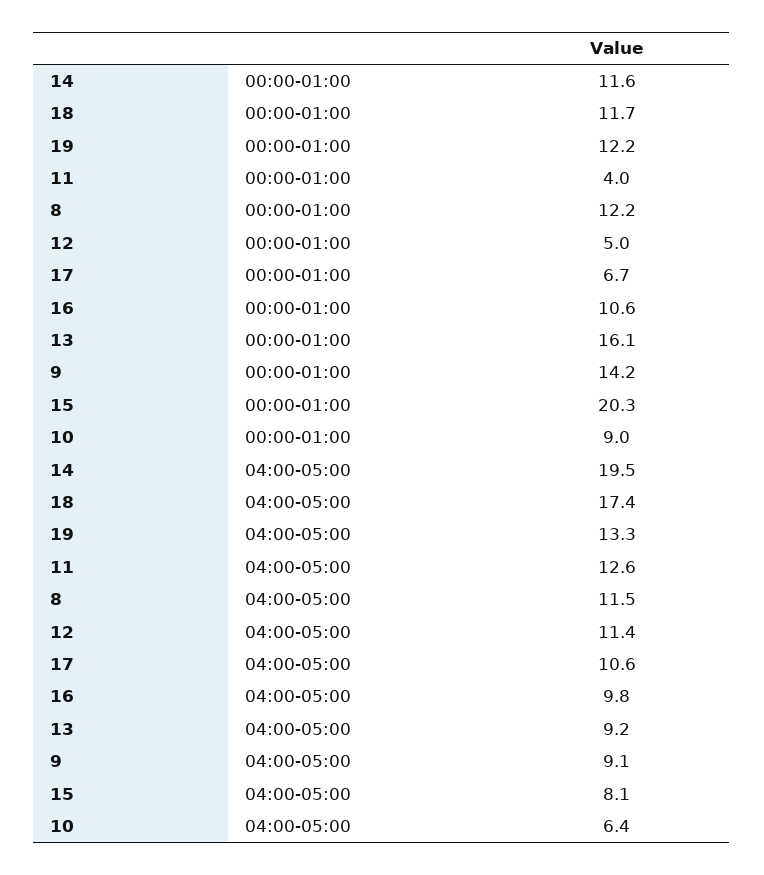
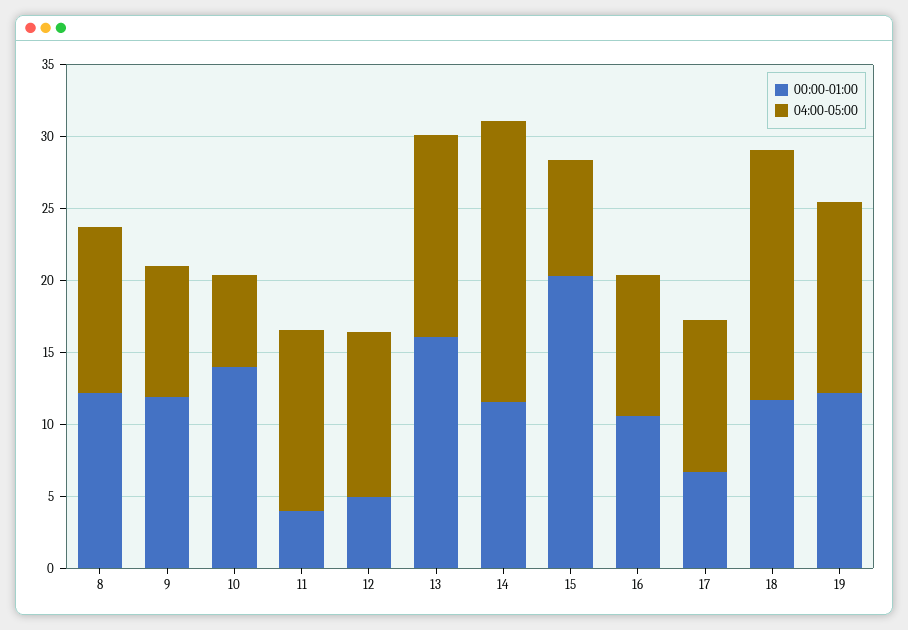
  {
    "00:00-01:00": {
      "14": 11.6,
      "18": 11.7,
      "19": 12.2,
      "11": 4,
      "8": 12.2,
      "12": 5,
      "17": 6.7,
      "16": 10.6,
      "13": 16.1,
-     "9": 14.2,
+     "9": 12,
      "15": 20.3,
-     "10": 9
+     "10": 14
    },
    "04:00-05:00": {
      "14": 19.5,
      "18": 17.4,
      "19": 13.3,
      "11": 12.6,
      "8": 11.5,
      "12": 11.4,
      "17": 10.6,
      "16": 9.8,
-     "13": 9.2,
+     "13": 14,
      "9": 9.1,
      "15": 8.1,
      "10": 6.4
    }
  }

